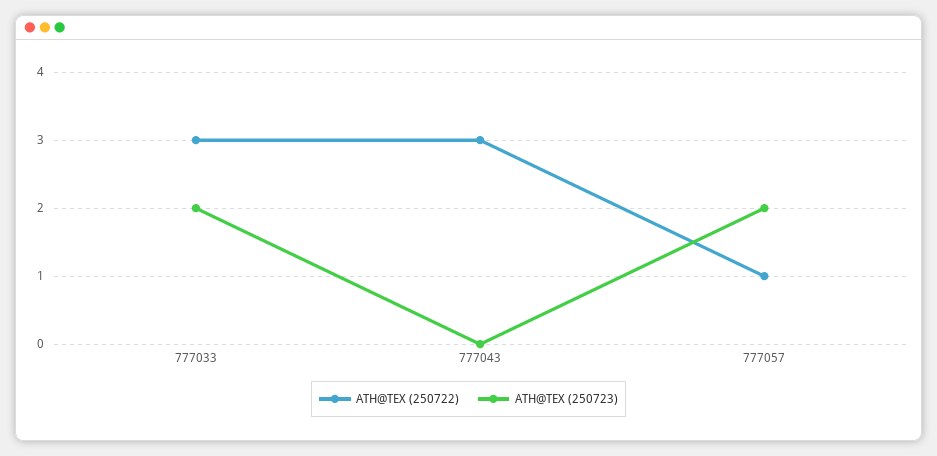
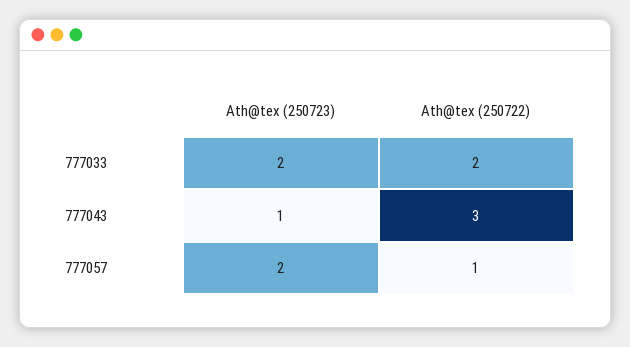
  {
    "ATH@TEX (250722)": {
-     "777033": 3,
+     "777033": 2,
      "777043": 3,
      "777057": 1
    },
    "ATH@TEX (250723)": {
      "777033": 2,
-     "777043": 0,
+     "777043": 1,
      "777057": 2
    }
  }

